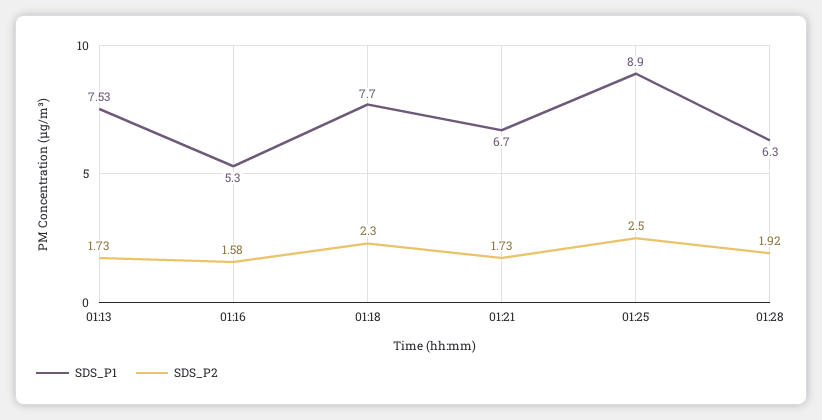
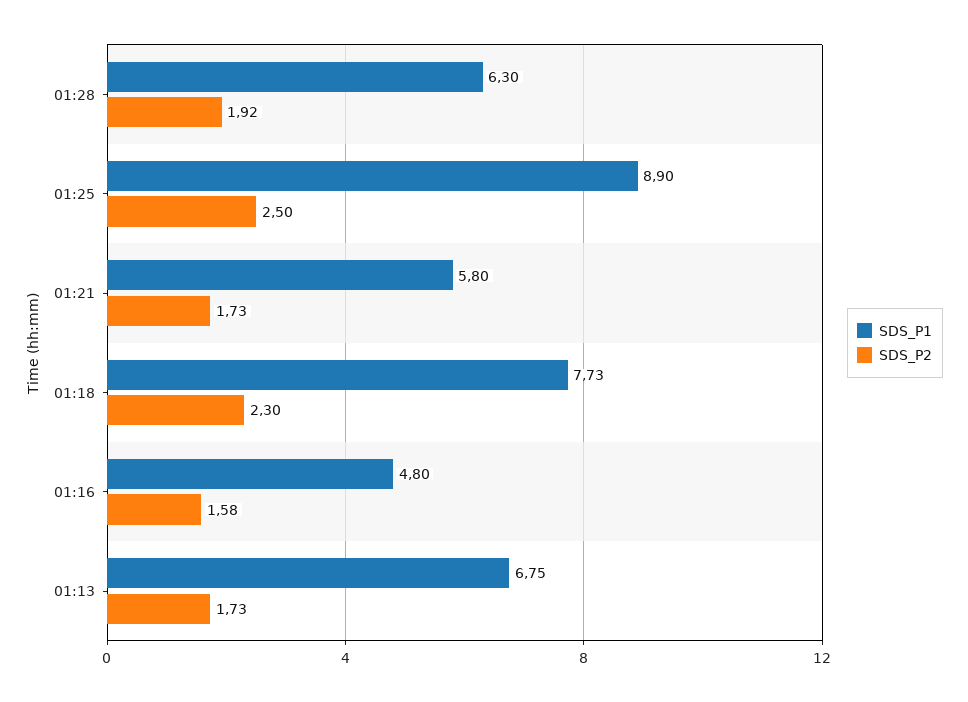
  {
    "SDS_P1": {
-     "01:13": 7.53,
+     "01:13": 6.75,
-     "01:16": 5.3,
+     "01:16": 4.8,
-     "01:18": 7.7,
+     "01:18": 7.73,
-     "01:21": 6.7,
+     "01:21": 5.8,
      "01:25": 8.9,
      "01:28": 6.3
    },
    "SDS_P2": {
      "01:13": 1.73,
      "01:16": 1.58,
      "01:18": 2.3,
      "01:21": 1.73,
      "01:25": 2.5,
      "01:28": 1.92
    }
  }

